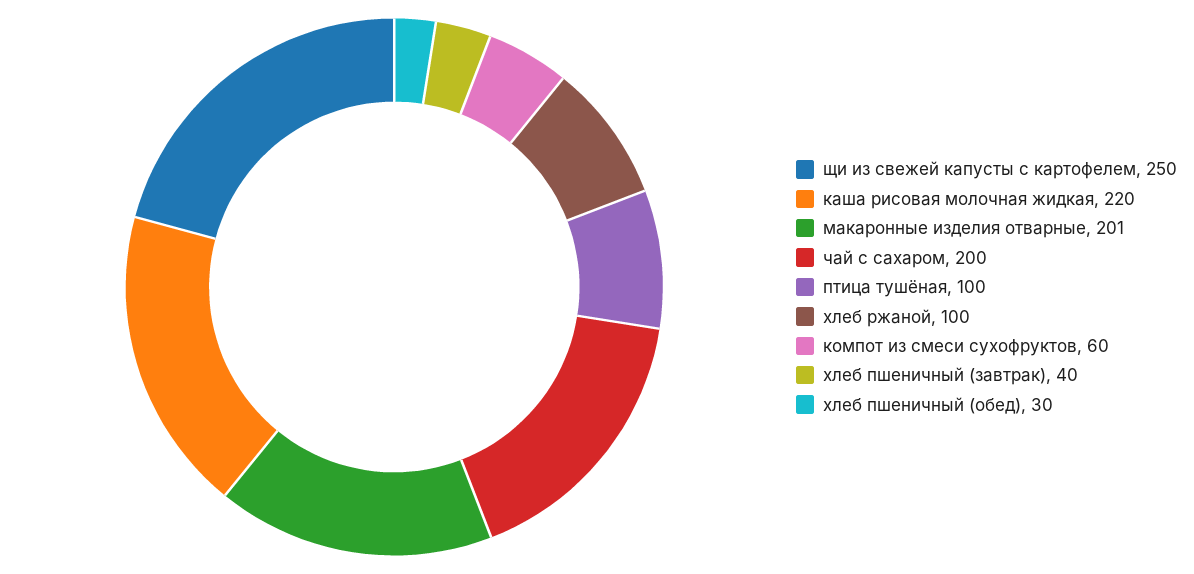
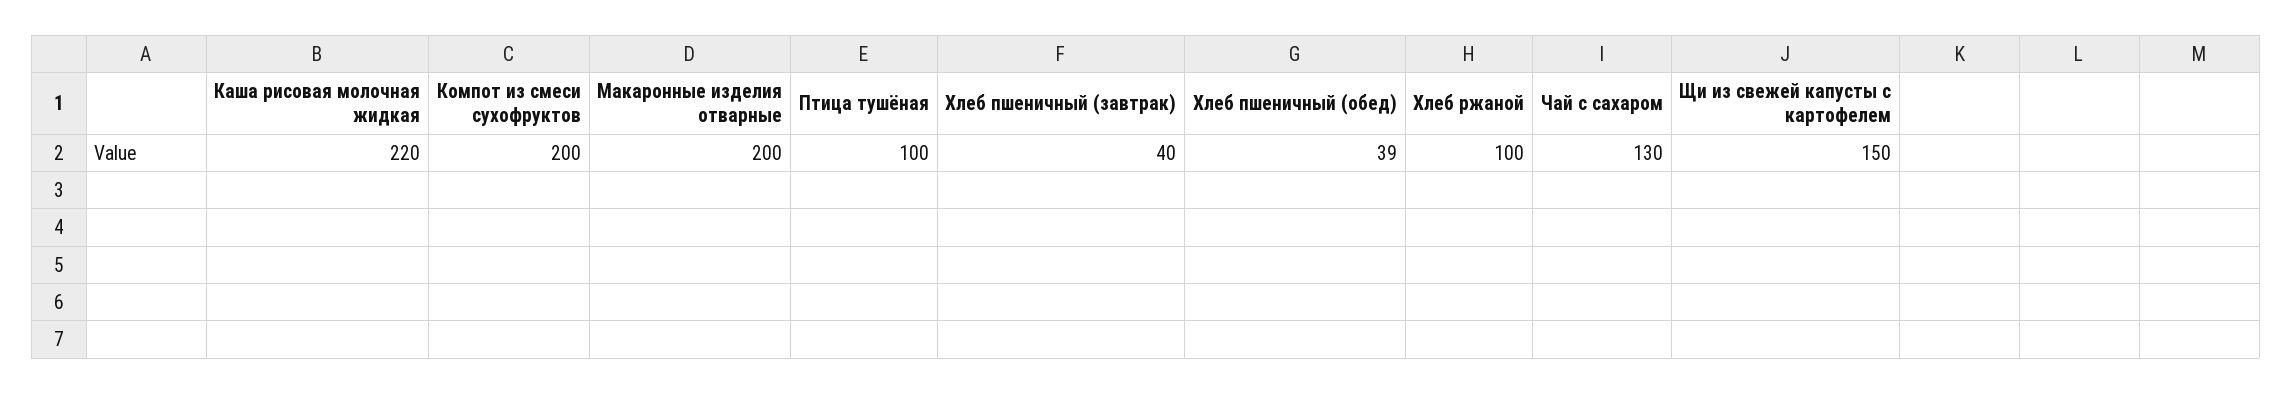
  {
-   "щи из свежей капусты с картофелем": 250,
+   "щи из свежей капусты с картофелем": 150,
    "каша рисовая молочная жидкая": 220,
-   "макаронные изделия отварные": 201,
+   "макаронные изделия отварные": 200,
-   "чай с сахаром": 200,
+   "чай с сахаром": 130,
    "птица тушёная": 100,
    "хлеб ржаной": 100,
-   "компот из смеси сухофруктов": 60,
+   "компот из смеси сухофруктов": 200,
    "хлеб пшеничный (завтрак)": 40,
-   "хлеб пшеничный (обед)": 30
+   "хлеб пшеничный (обед)": 39
  }

